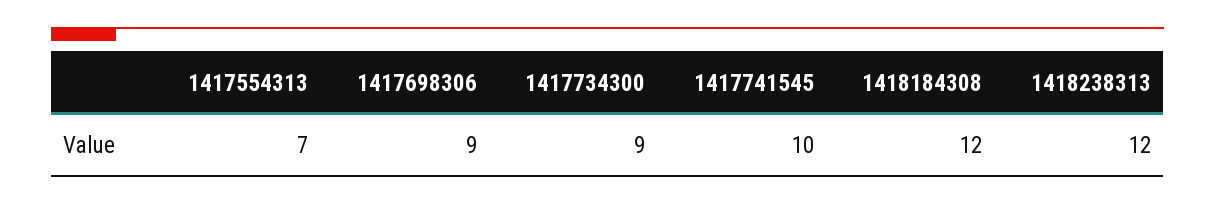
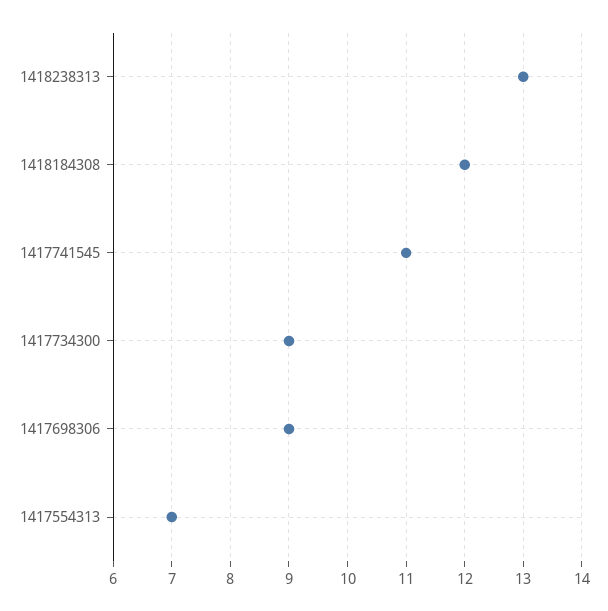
  {
    "1417554313": 7,
    "1417698306": 9,
    "1417734300": 9,
-   "1417741545": 10,
+   "1417741545": 11,
    "1418184308": 12,
-   "1418238313": 12
+   "1418238313": 13
  }

